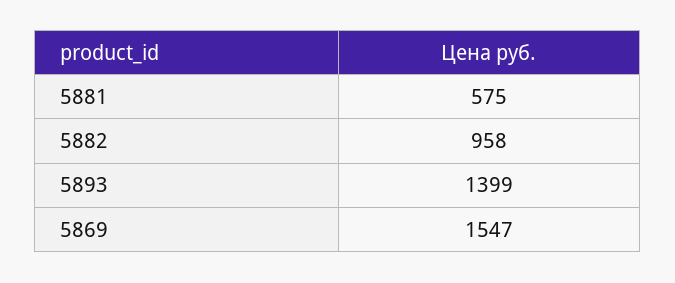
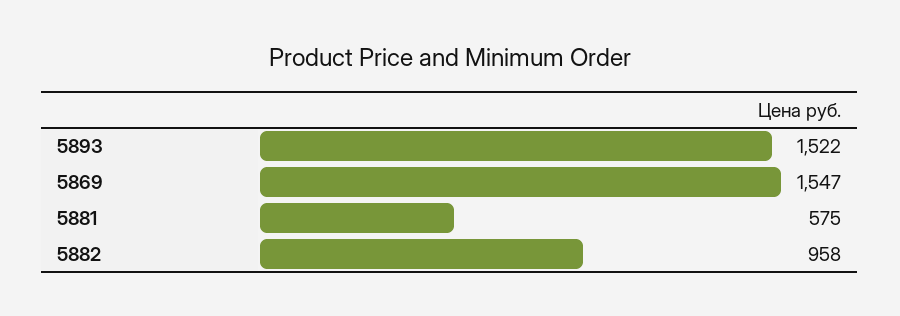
  {
    "5881": 575,
    "5882": 958,
-   "5893": 1399,
+   "5893": 1522,
    "5869": 1547
  }

